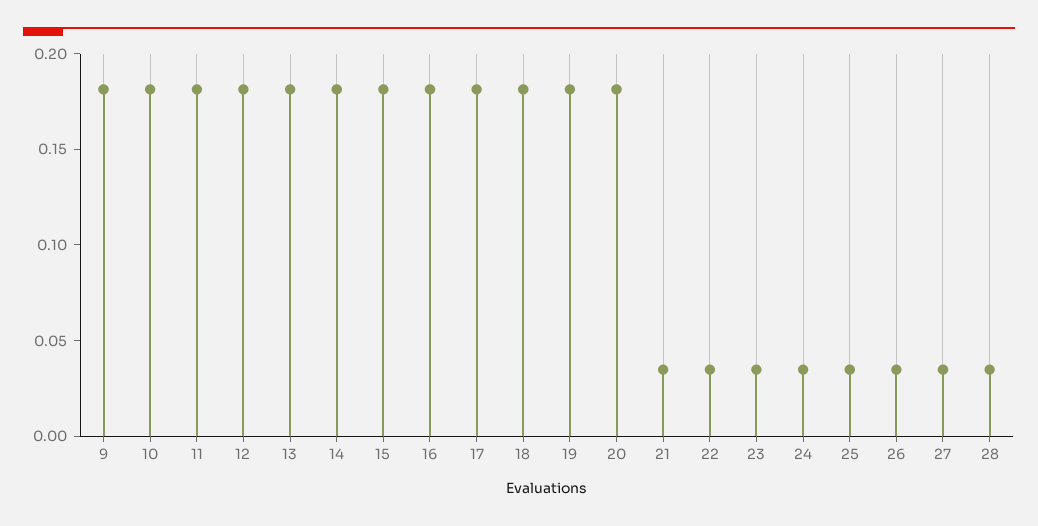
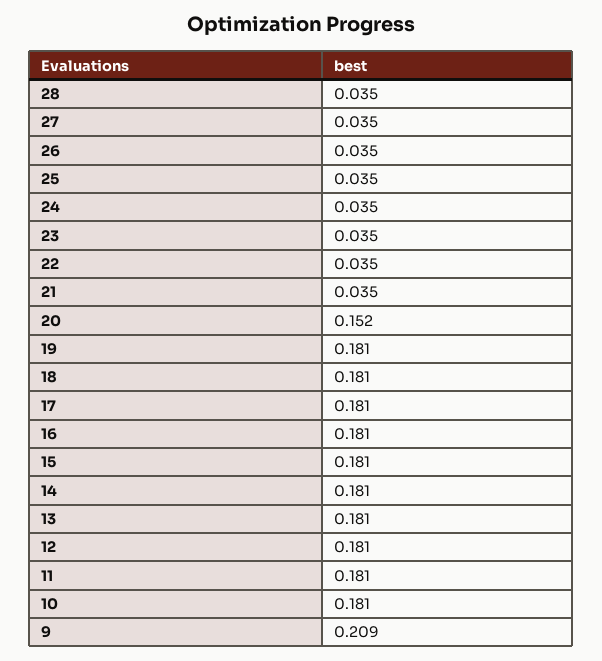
  {
-   "9": 0.18,
+   "9": 0.209,
    "10": 0.181,
    "11": 0.181,
    "12": 0.181,
    "13": 0.181,
    "14": 0.181,
    "15": 0.181,
    "16": 0.181,
    "17": 0.181,
    "18": 0.181,
    "19": 0.181,
-   "20": 0.18,
+   "20": 0.152,
    "21": 0.035,
    "22": 0.035,
    "23": 0.035,
    "24": 0.035,
    "25": 0.035,
    "26": 0.035,
    "27": 0.035,
    "28": 0.035
  }

